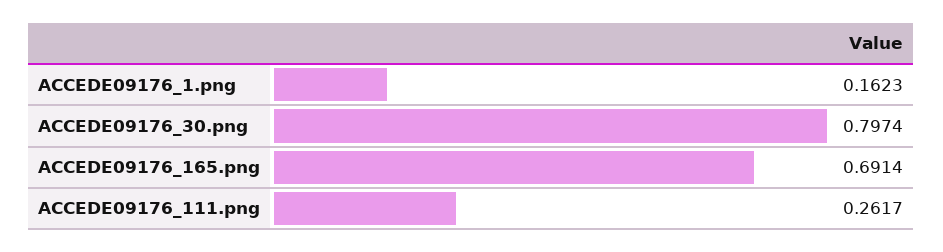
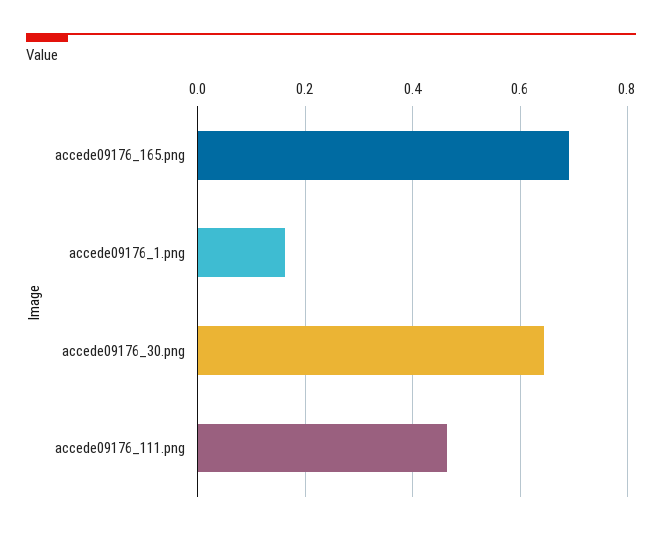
  {
    "ACCEDE09176_1.png": 0.1623,
-   "ACCEDE09176_30.png": 0.7974,
+   "ACCEDE09176_30.png": 0.64,
    "ACCEDE09176_165.png": 0.6914,
-   "ACCEDE09176_111.png": 0.2617
+   "ACCEDE09176_111.png": 0.46
  }

